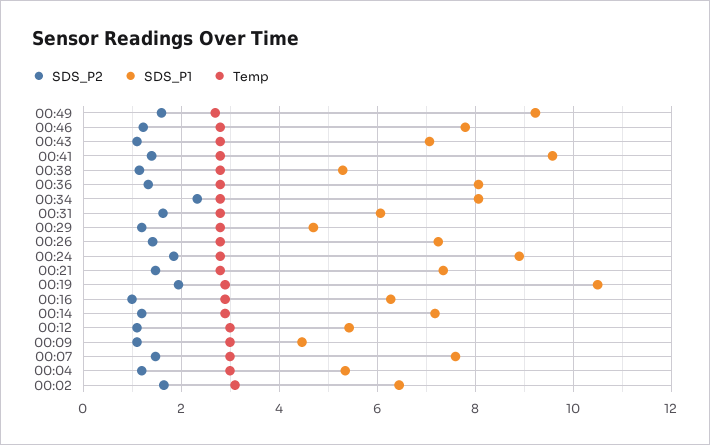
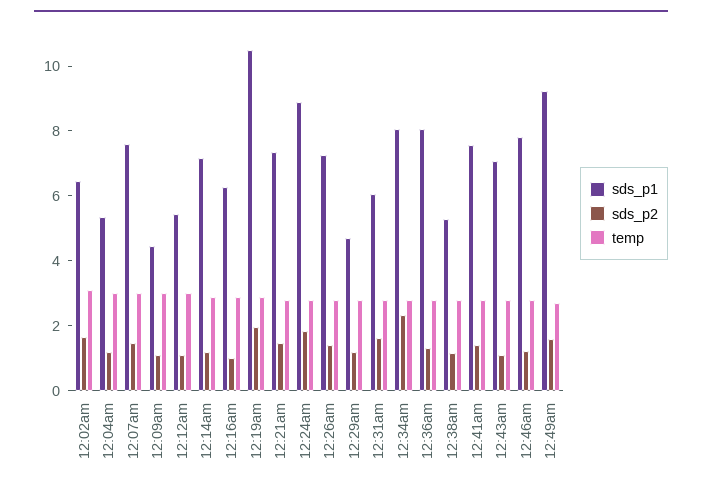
  {
    "SDS_P2": {
      "00:49": 1.6,
      "00:46": 1.2,
      "00:43": 1.2,
      "00:41": 1.4,
      "00:38": 1.2,
      "00:36": 1.4,
      "00:34": 2.4,
      "00:31": 1.6,
      "00:29": 1.2,
      "00:26": 1.4,
      "00:24": 1.8,
      "00:21": 1.4,
      "00:19": 2,
      "00:16": 1,
      "00:14": 1.2,
      "00:12": 1.2,
      "00:09": 1.2,
      "00:07": 1.4,
      "00:04": 1.2,
      "00:02": 1.6
    },
    "SDS_P1": {
      "00:49": 9.2,
      "00:46": 7.8,
      "00:43": 7,
-     "00:41": 9.6,
+     "00:41": 7.5,
      "00:38": 5.4,
      "00:36": 8,
      "00:34": 8,
      "00:31": 6,
      "00:29": 4.8,
      "00:26": 7.2,
      "00:24": 9,
      "00:21": 7.4,
      "00:19": 10.6,
      "00:16": 6.2,
      "00:14": 7.2,
      "00:12": 5.4,
      "00:09": 4.4,
      "00:07": 7.6,
      "00:04": 5.4,
      "00:02": 6.4
    },
    "Temp": {
      "00:49": 2.8,
      "00:46": 2.8,
      "00:43": 2.8,
      "00:41": 2.8,
      "00:38": 2.8,
      "00:36": 2.8,
      "00:34": 2.8,
      "00:31": 2.8,
      "00:29": 2.8,
      "00:26": 2.8,
      "00:24": 2.8,
      "00:21": 2.8,
      "00:19": 3,
      "00:16": 3,
      "00:14": 3,
      "00:12": 3,
      "00:09": 3,
      "00:07": 3,
      "00:04": 3,
      "00:02": 3.2
    }
  }

